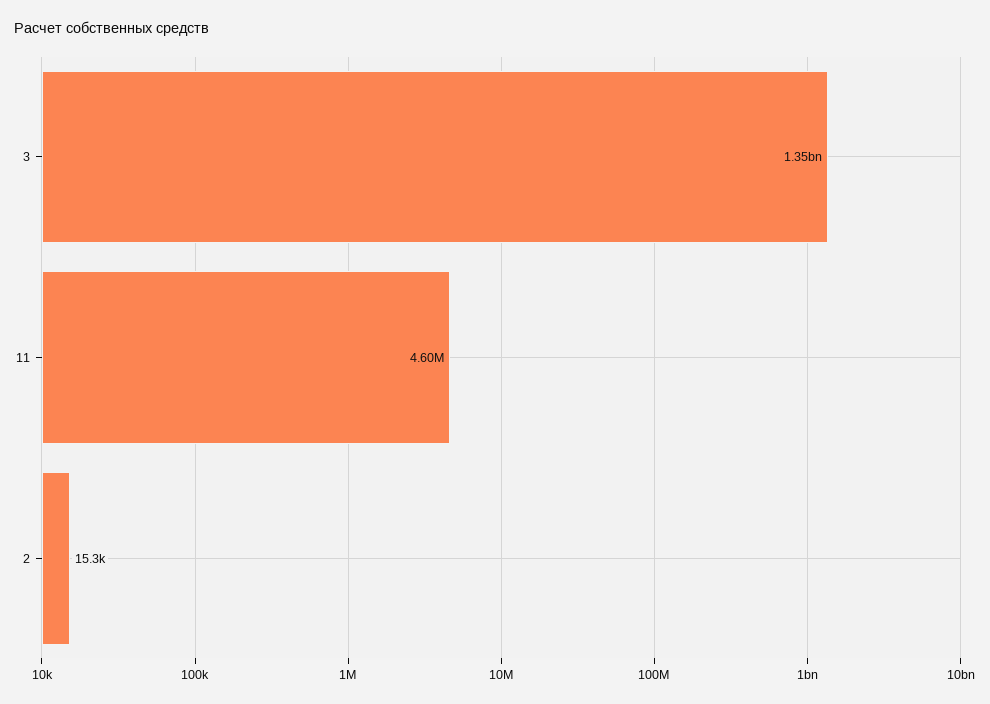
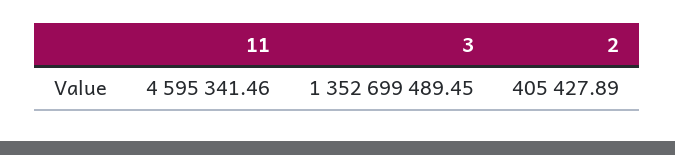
  {
    "3": 1352699489.45,
    "11": 4595341.46,
-   "2": 15300
+   "2": 405427.89
  }

